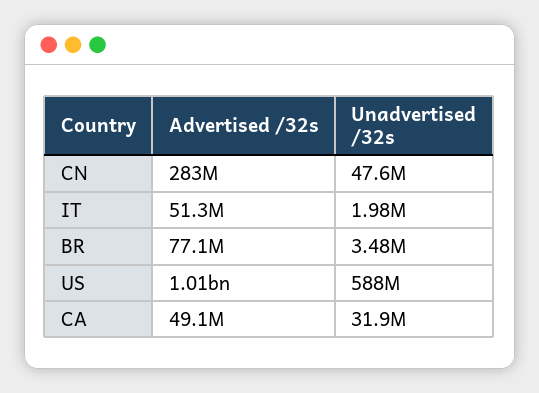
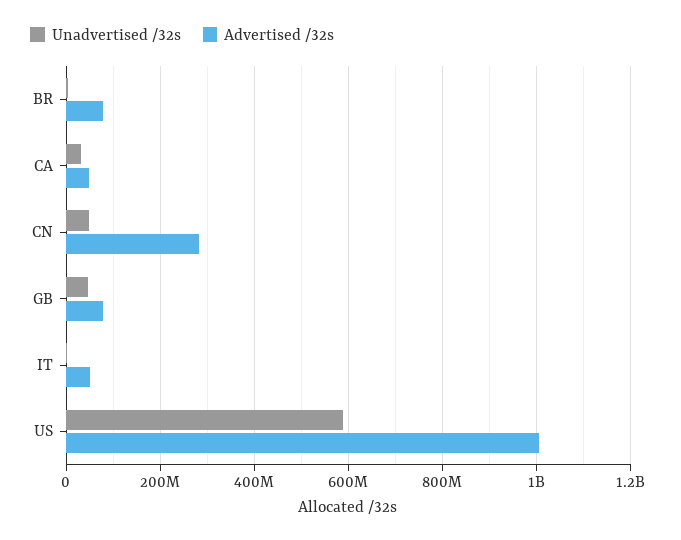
  {
    "Advertised /32s": {
      "CN": 283000000,
      "IT": 51300000,
      "BR": 77100000,
      "US": 1010000000,
-     "CA": 49100000
+     "CA": 49100000,
+     "GB": 80000000
    },
    "Unadvertised /32s": {
      "CN": 47600000,
      "IT": 1980000,
      "BR": 3480000,
      "US": 588000000,
-     "CA": 31900000
+     "CA": 31900000,
+     "GB": 40000000
    }
  }

